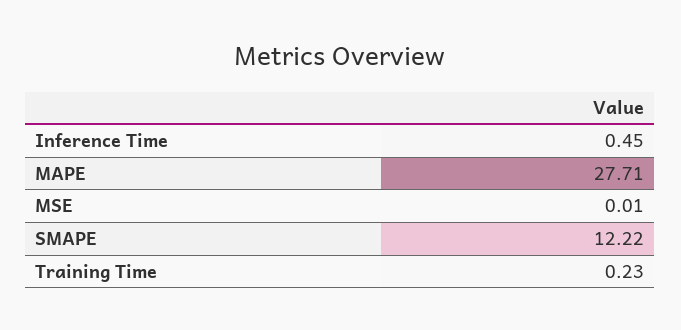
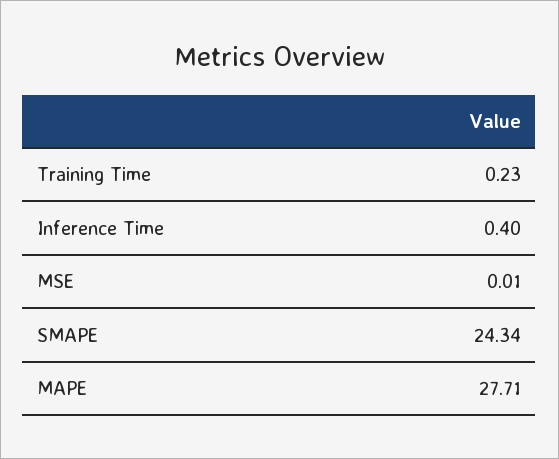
  {
-   "Inference Time": 0.45,
+   "Inference Time": 0.4,
    "MAPE": 27.71,
    "MSE": 0.01,
-   "SMAPE": 12.22,
+   "SMAPE": 24.34,
    "Training Time": 0.23
  }

